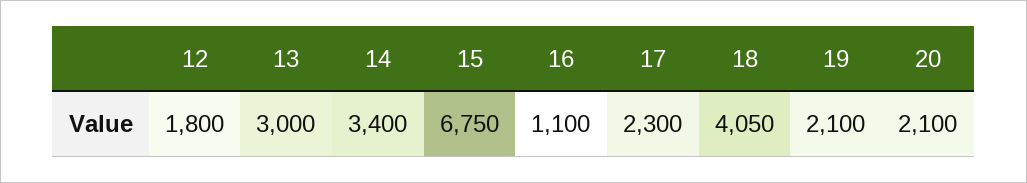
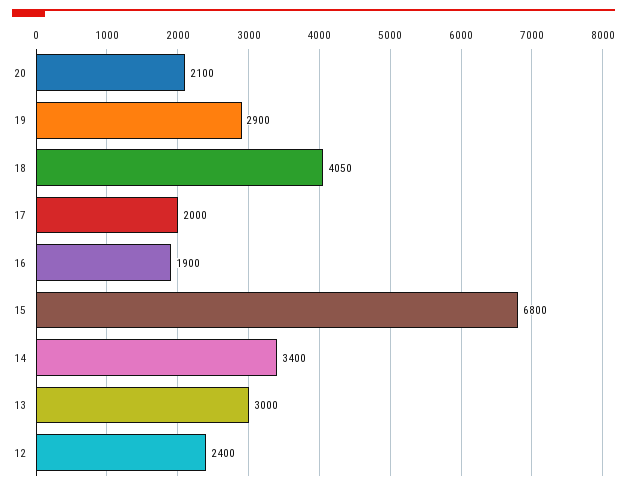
  {
-   "12": 1800,
+   "12": 2400,
    "13": 3000,
    "14": 3400,
-   "15": 6750,
+   "15": 6800,
-   "16": 1100,
+   "16": 1900,
-   "17": 2300,
+   "17": 2000,
    "18": 4050,
-   "19": 2100,
+   "19": 2900,
    "20": 2100
  }

